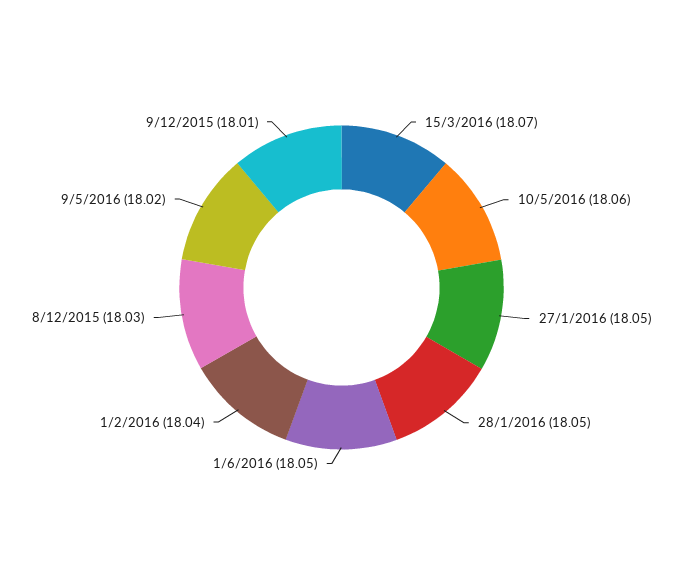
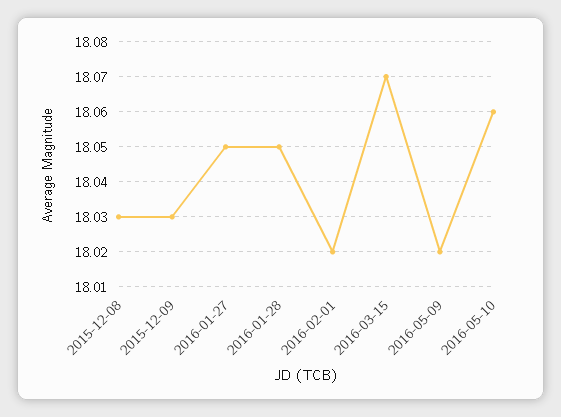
  {
    "15/3/2016": 18.07,
    "10/5/2016": 18.06,
    "27/1/2016": 18.05,
    "28/1/2016": 18.05,
-   "1/6/2016": 18.05,
-   "1/2/2016": 18.04,
+   "1/2/2016": 18.02,
    "8/12/2015": 18.03,
    "9/5/2016": 18.02,
-   "9/12/2015": 18.01
+   "9/12/2015": 18.03
  }

